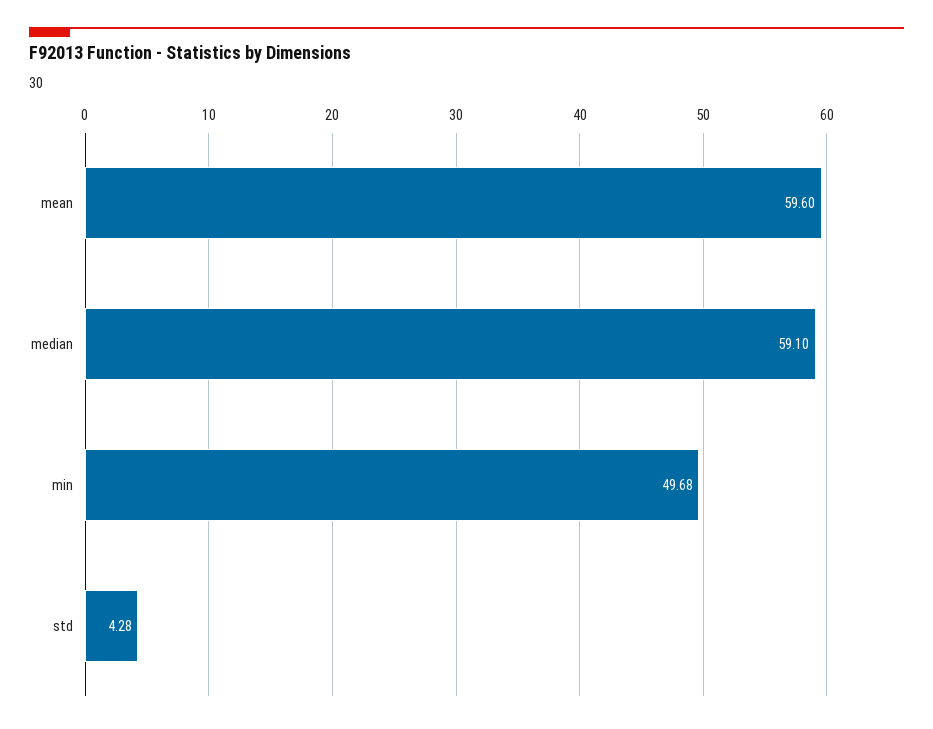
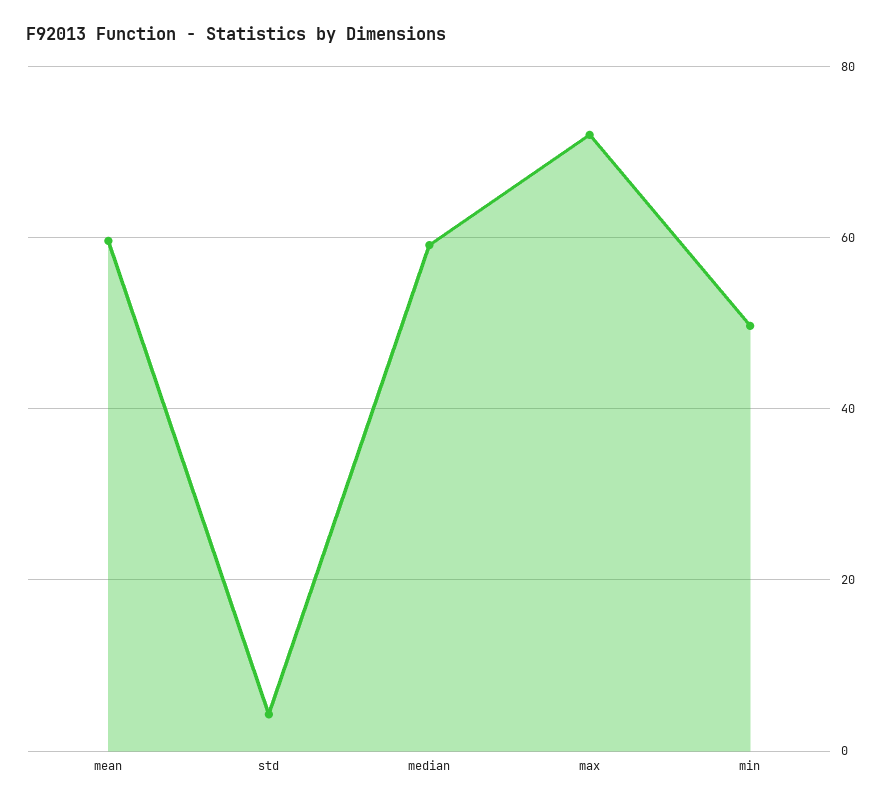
  {
    "mean": 59.6,
    "median": 59.1,
    "min": 49.68,
-   "std": 4.28
+   "std": 4.28,
+   "max": 72
  }

